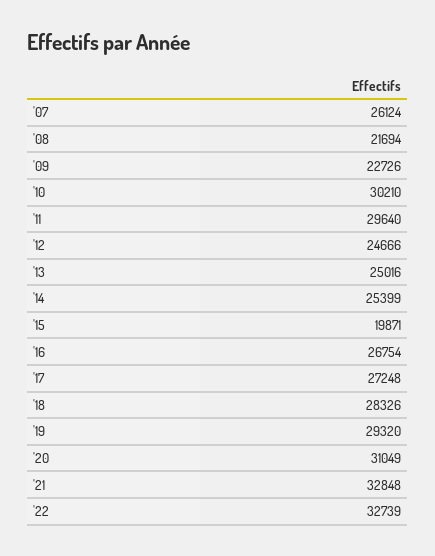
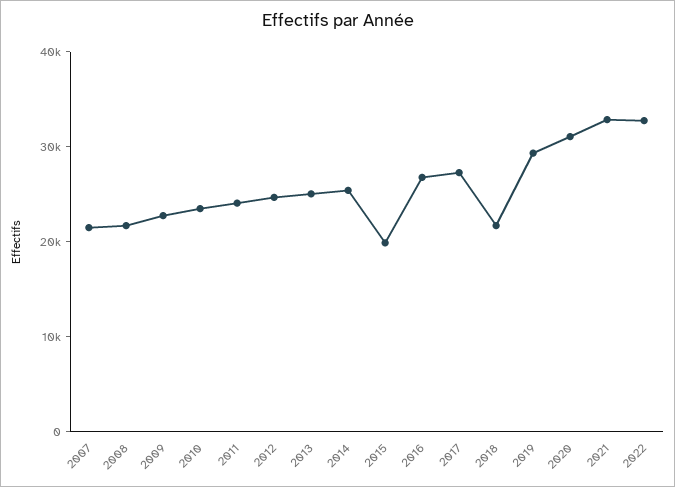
  {
-   "'07": 26124,
+   "'07": 22000,
    "'08": 21694,
    "'09": 22726,
-   "'10": 30210,
+   "'10": 24000,
-   "'11": 29640,
+   "'11": 24000,
    "'12": 24666,
    "'13": 25016,
    "'14": 25399,
    "'15": 19871,
    "'16": 26754,
    "'17": 27248,
-   "'18": 28326,
+   "'18": 22000,
    "'19": 29320,
    "'20": 31049,
    "'21": 32848,
    "'22": 32739
  }

